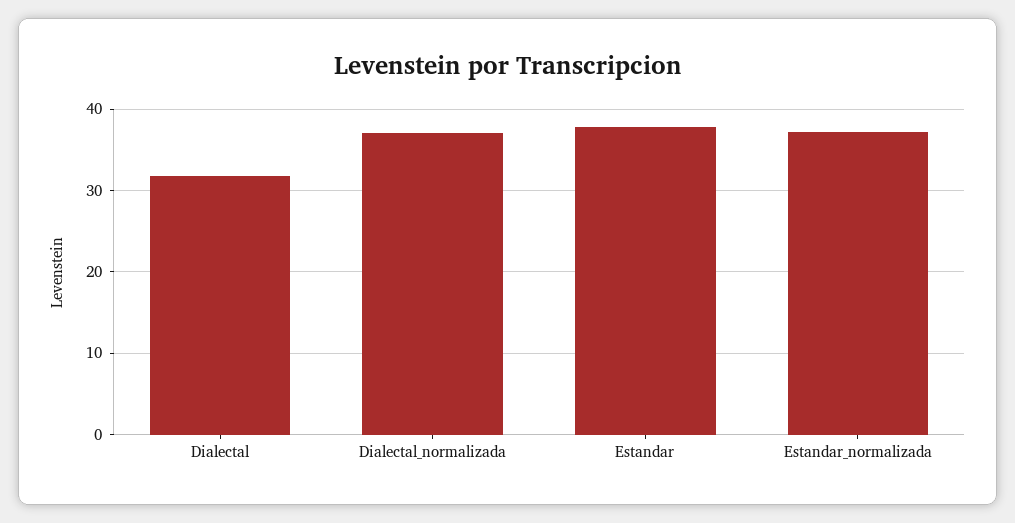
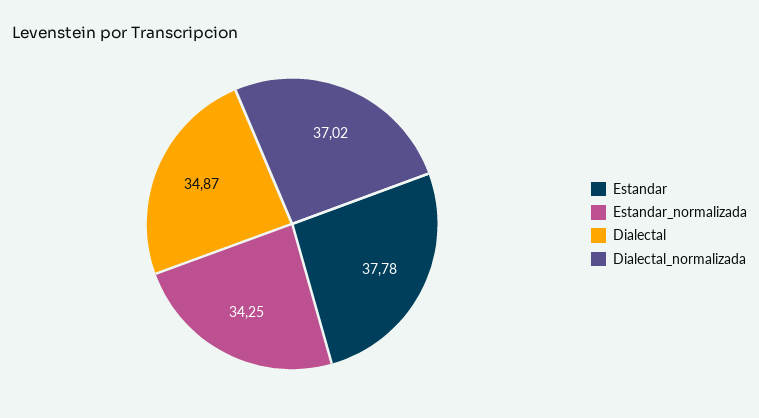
  {
-   "Dialectal": 32,
+   "Dialectal": 34.87,
    "Dialectal_normalizada": 37.02,
    "Estandar": 37.78,
-   "Estandar_normalizada": 37
+   "Estandar_normalizada": 34.25
  }

